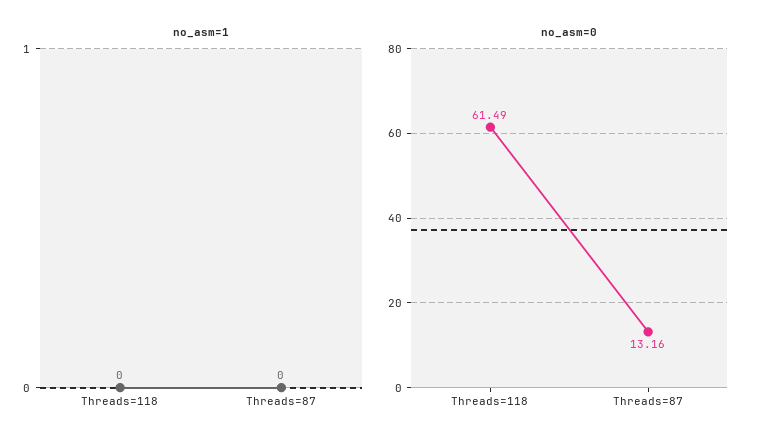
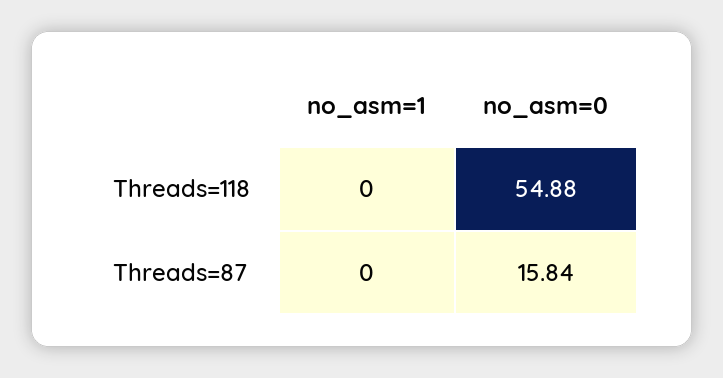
  {
    "no_asm=1": {
      "Threads=118": 0,
      "Threads=87": 0
    },
    "no_asm=0": {
-     "Threads=118": 61.49,
+     "Threads=118": 54.88,
-     "Threads=87": 13.16
+     "Threads=87": 15.84
    }
  }

